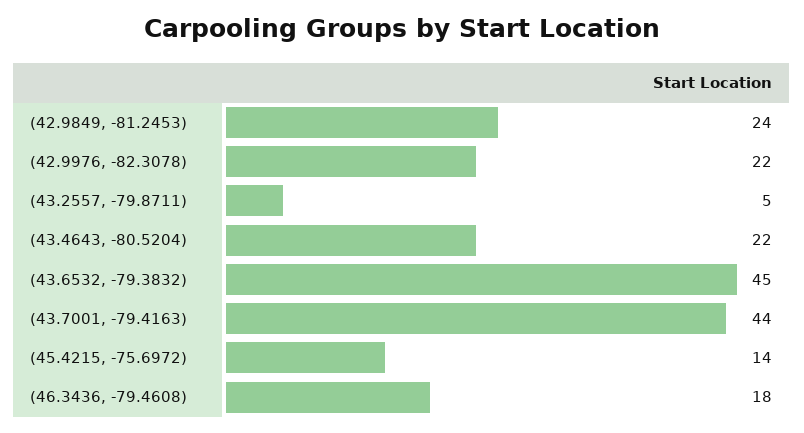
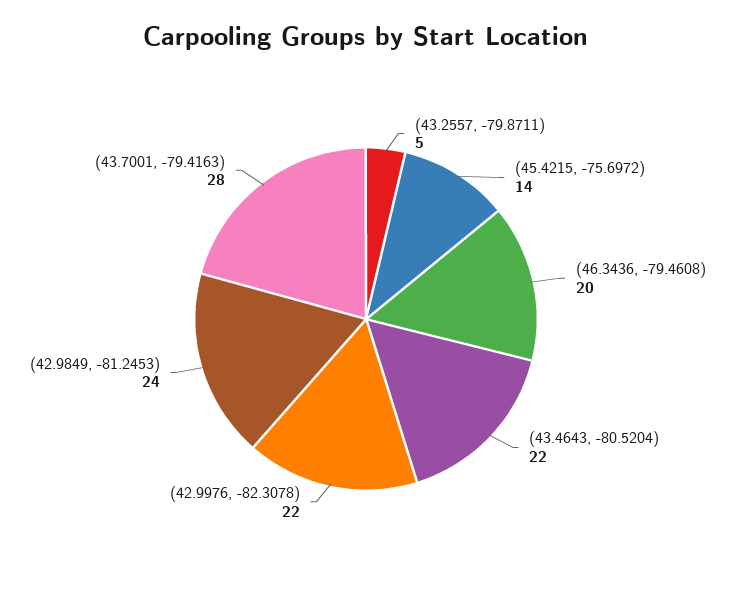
  {
    "(42.9849, -81.2453)": 24,
    "(42.9976, -82.3078)": 22,
    "(43.2557, -79.8711)": 5,
    "(43.4643, -80.5204)": 22,
-   "(43.6532, -79.3832)": 45,
-   "(43.7001, -79.4163)": 44,
+   "(43.7001, -79.4163)": 28,
    "(45.4215, -75.6972)": 14,
-   "(46.3436, -79.4608)": 18
+   "(46.3436, -79.4608)": 20
  }

